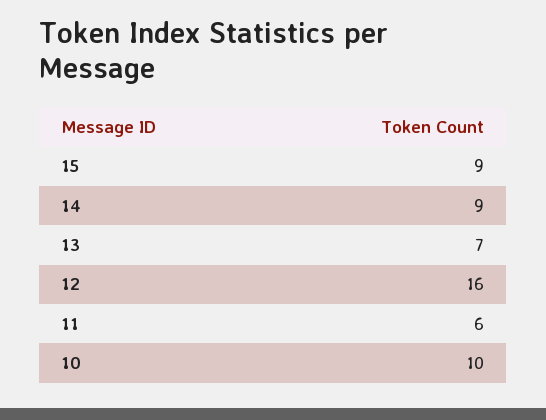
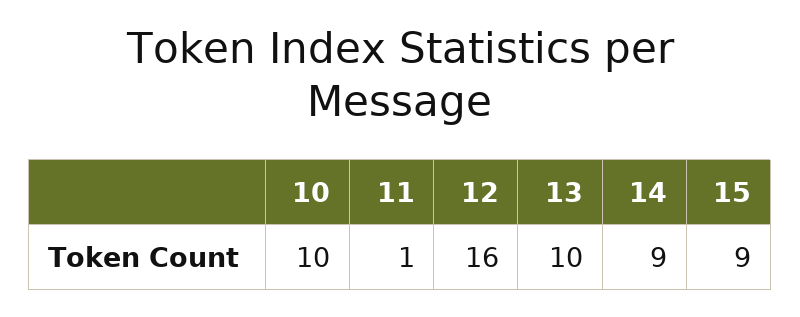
  {
    "15": 9,
    "14": 9,
-   "13": 7,
+   "13": 10,
    "12": 16,
-   "11": 6,
+   "11": 1,
    "10": 10
  }

